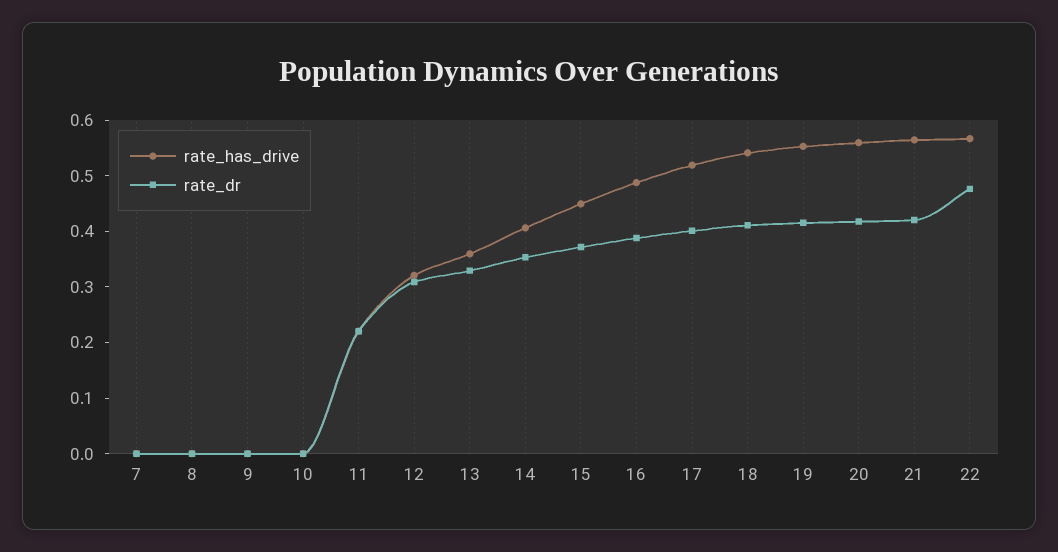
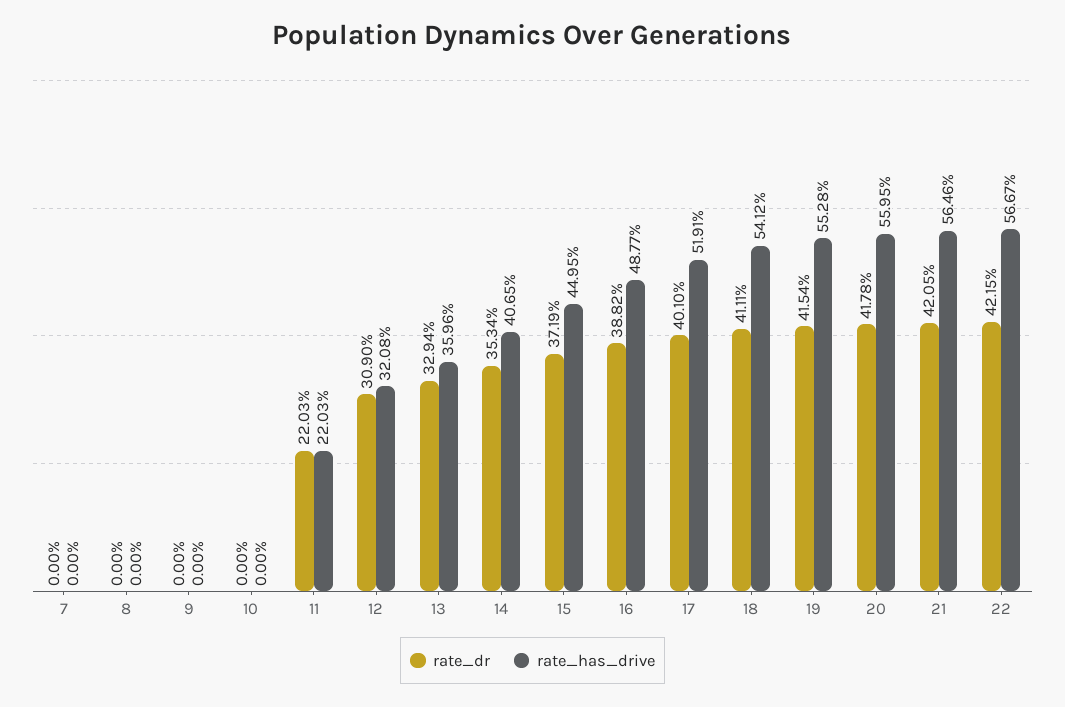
  {
    "rate_has_drive": {
      "7": 0,
      "8": 0,
      "9": 0,
      "10": 0,
      "11": 0.2203,
      "12": 0.3208,
      "13": 0.3596,
      "14": 0.4065,
      "15": 0.4495,
      "16": 0.4877,
      "17": 0.5191,
      "18": 0.5412,
      "19": 0.5528,
      "20": 0.5595,
      "21": 0.5646,
      "22": 0.5667
    },
    "rate_dr": {
      "7": 0,
      "8": 0,
      "9": 0,
      "10": 0,
      "11": 0.2203,
      "12": 0.309,
      "13": 0.3294,
      "14": 0.3534,
      "15": 0.3719,
      "16": 0.3882,
      "17": 0.401,
      "18": 0.4111,
      "19": 0.4154,
      "20": 0.4178,
      "21": 0.4205,
-     "22": 0.48
+     "22": 0.4215
    }
  }

